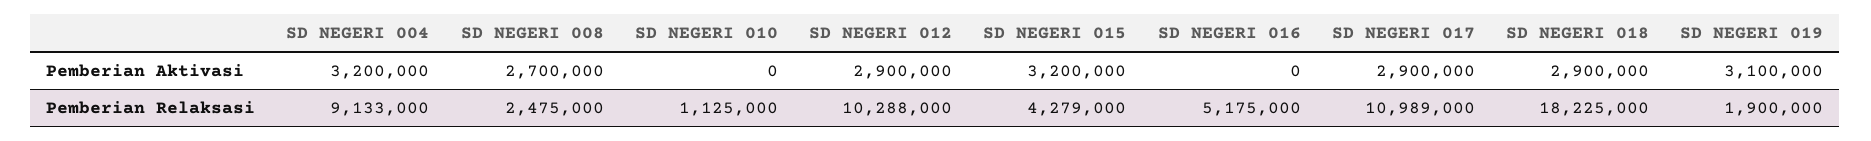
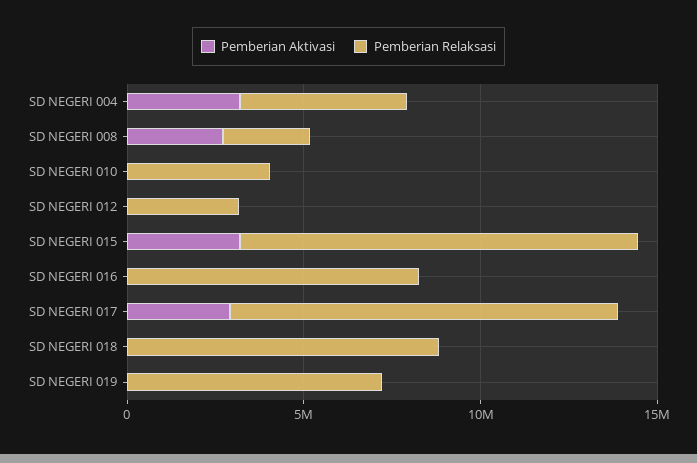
  {
    "Pemberian Aktivasi": {
      "SD NEGERI 004": 3200000,
      "SD NEGERI 008": 2700000,
      "SD NEGERI 010": 0,
-     "SD NEGERI 012": 2900000,
+     "SD NEGERI 012": 0,
      "SD NEGERI 015": 3200000,
      "SD NEGERI 016": 0,
      "SD NEGERI 017": 2900000,
-     "SD NEGERI 018": 2900000,
+     "SD NEGERI 018": 0,
-     "SD NEGERI 019": 3100000
+     "SD NEGERI 019": 0
    },
    "Pemberian Relaksasi": {
-     "SD NEGERI 004": 9133000,
+     "SD NEGERI 004": 5000000,
      "SD NEGERI 008": 2475000,
-     "SD NEGERI 010": 1125000,
+     "SD NEGERI 010": 4000000,
-     "SD NEGERI 012": 10288000,
+     "SD NEGERI 012": 3000000,
-     "SD NEGERI 015": 4279000,
+     "SD NEGERI 015": 11000000,
-     "SD NEGERI 016": 5175000,
+     "SD NEGERI 016": 8000000,
      "SD NEGERI 017": 10989000,
-     "SD NEGERI 018": 18225000,
+     "SD NEGERI 018": 9000000,
-     "SD NEGERI 019": 1900000
+     "SD NEGERI 019": 7000000
    }
  }

